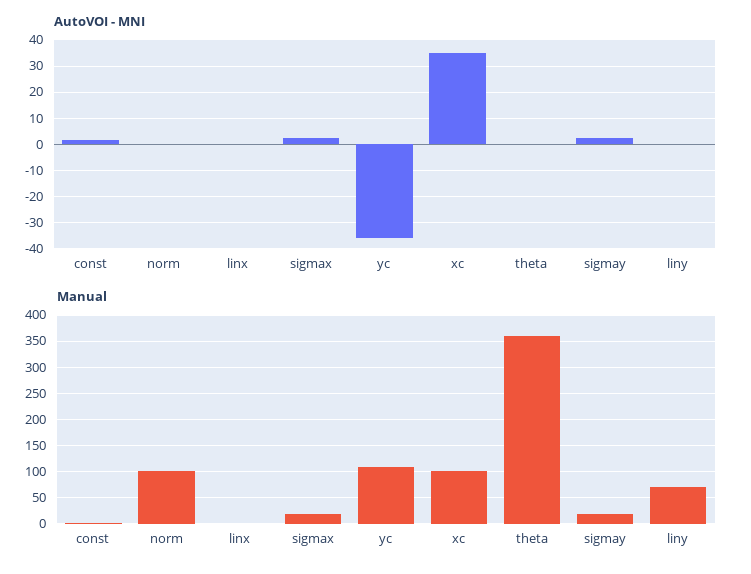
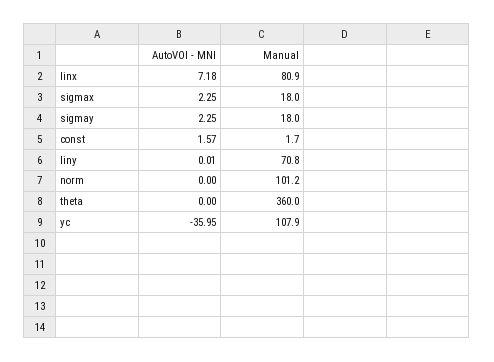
  {
    "AutoVOI - MNI": {
      "const": 1.57,
      "norm": 0,
-     "linx": 0,
+     "linx": 7.18,
      "sigmax": 2.25,
      "yc": -35.95,
-     "xc": 35,
      "theta": 0,
      "sigmay": 2.25,
      "liny": 0.01
    },
    "Manual": {
      "const": 1.7,
      "norm": 101.2,
-     "linx": 0,
+     "linx": 80.9,
      "sigmax": 18,
      "yc": 107.9,
-     "xc": 100,
      "theta": 360,
      "sigmay": 18,
      "liny": 70.8
    }
  }

